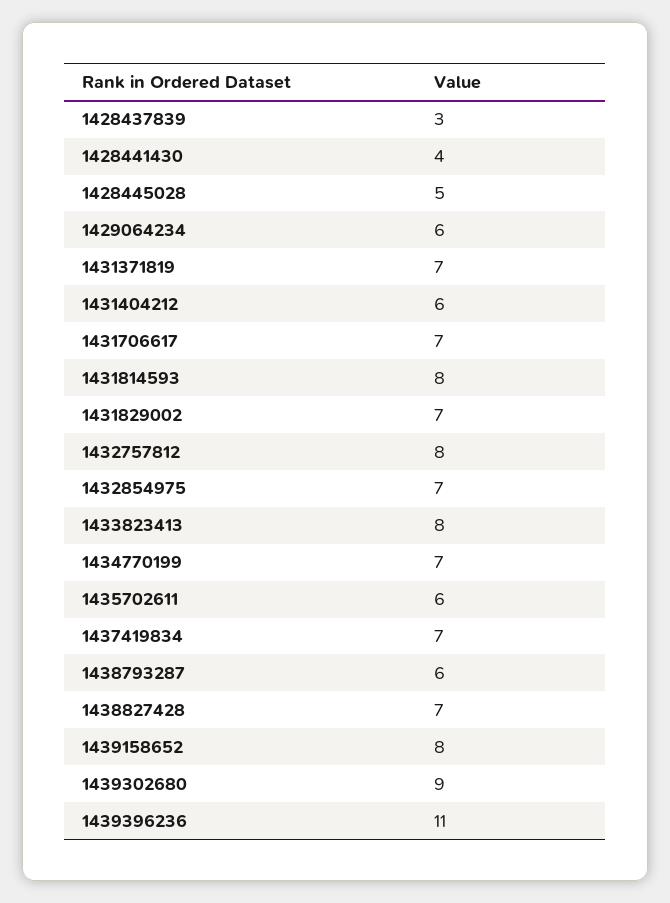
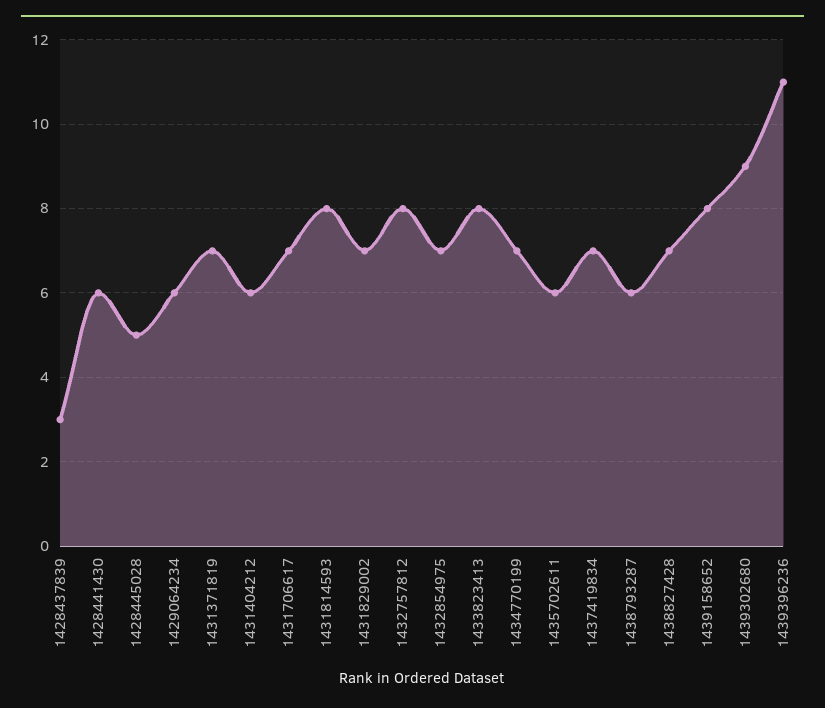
  {
    "1428437839": 3,
-   "1428441430": 4,
+   "1428441430": 6,
    "1428445028": 5,
    "1429064234": 6,
    "1431371819": 7,
    "1431404212": 6,
    "1431706617": 7,
    "1431814593": 8,
    "1431829002": 7,
    "1432757812": 8,
    "1432854975": 7,
    "1433823413": 8,
    "1434770199": 7,
    "1435702611": 6,
    "1437419834": 7,
    "1438793287": 6,
    "1438827428": 7,
    "1439158652": 8,
    "1439302680": 9,
    "1439396236": 11
  }

